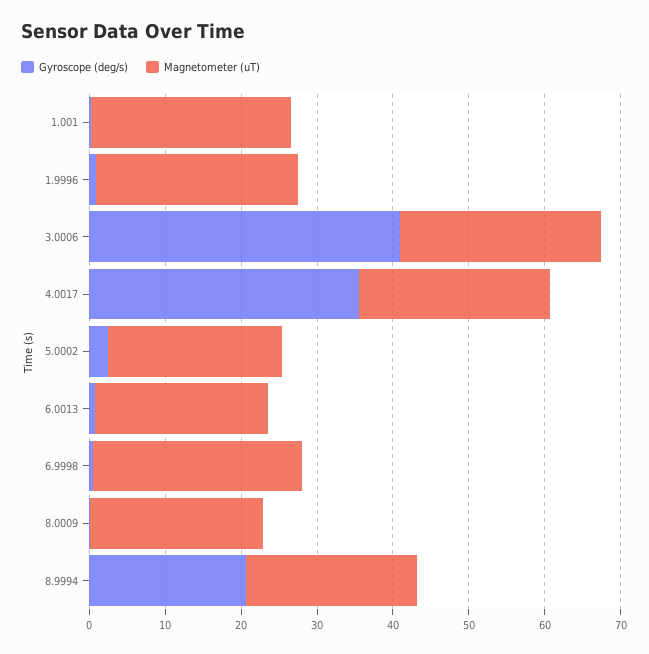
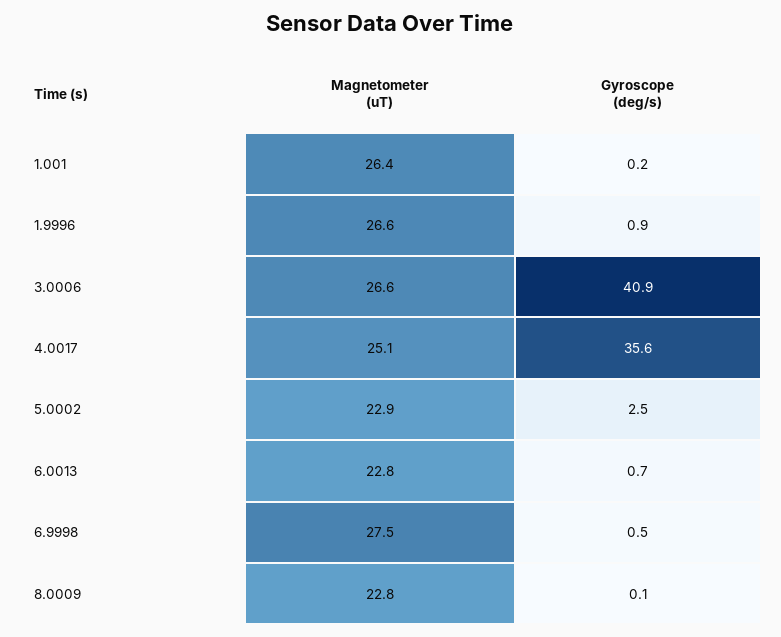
  {
    "Gyroscope (deg/s)": {
      "1.001": 0.2,
      "1.9996": 0.9,
      "3.0006": 40.9,
      "4.0017": 35.6,
      "5.0002": 2.5,
      "6.0013": 0.7,
      "6.9998": 0.5,
-     "8.0009": 0.1,
+     "8.0009": 0.1
-     "8.9994": 20
    },
    "Magnetometer (uT)": {
      "1.001": 26.4,
      "1.9996": 26.6,
      "3.0006": 26.6,
      "4.0017": 25.1,
      "5.0002": 22.9,
      "6.0013": 22.8,
      "6.9998": 27.5,
-     "8.0009": 22.8,
+     "8.0009": 22.8
-     "8.9994": 22
    }
  }

